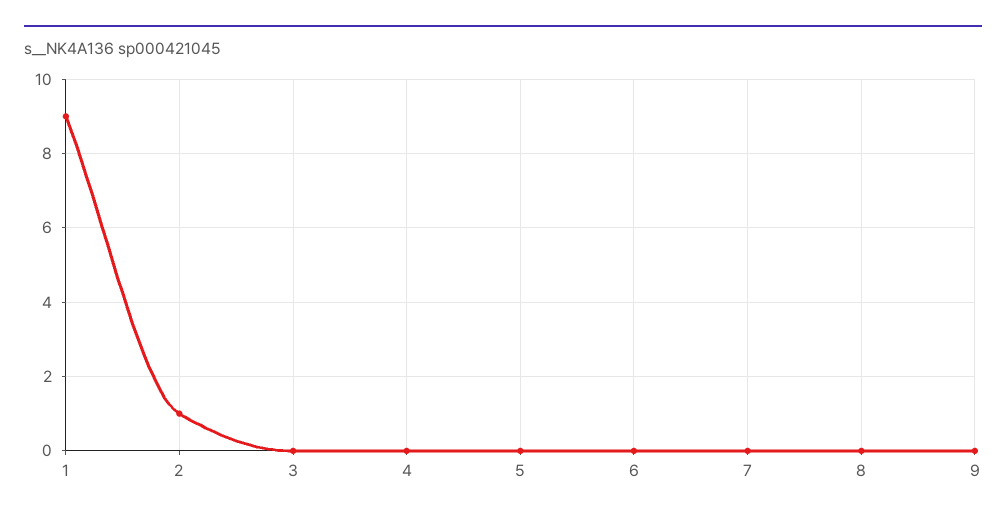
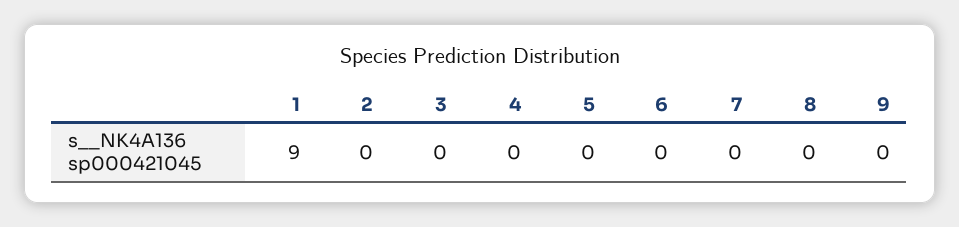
  {
    "1": 9,
-   "2": 1,
+   "2": 0,
    "3": 0,
    "4": 0,
    "5": 0,
    "6": 0,
    "7": 0,
    "8": 0,
    "9": 0
  }

